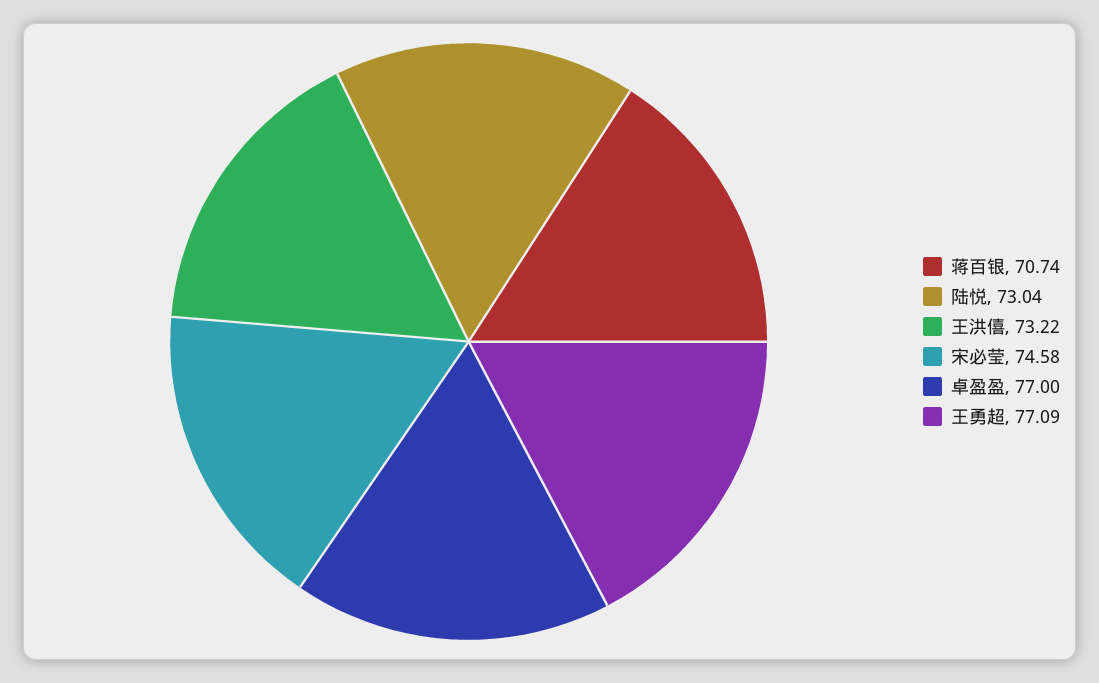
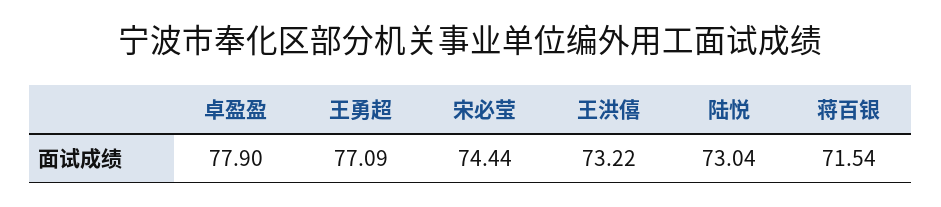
  {
-   "蒋百银": 70.74,
+   "蒋百银": 71.54,
    "陆悦": 73.04,
    "王洪僖": 73.22,
-   "宋必莹": 74.58,
+   "宋必莹": 74.44,
-   "卓盈盈": 77,
+   "卓盈盈": 77.9,
    "王勇超": 77.09
  }

